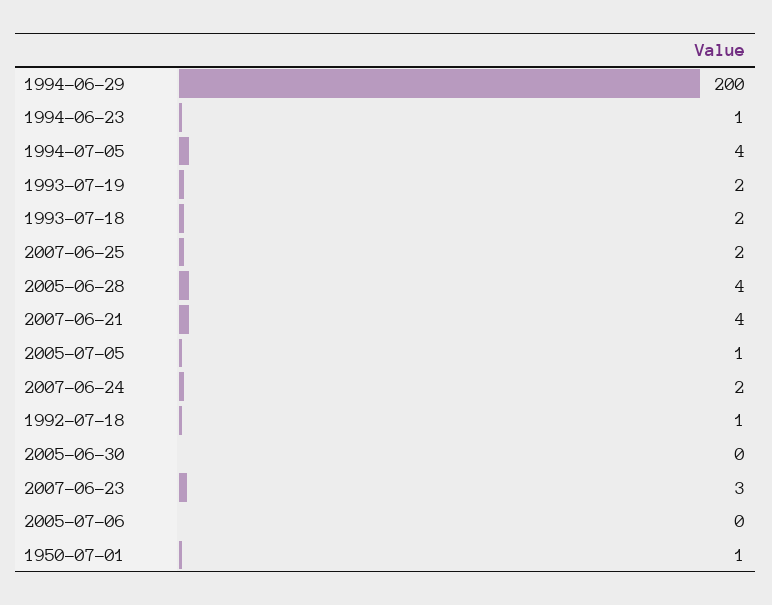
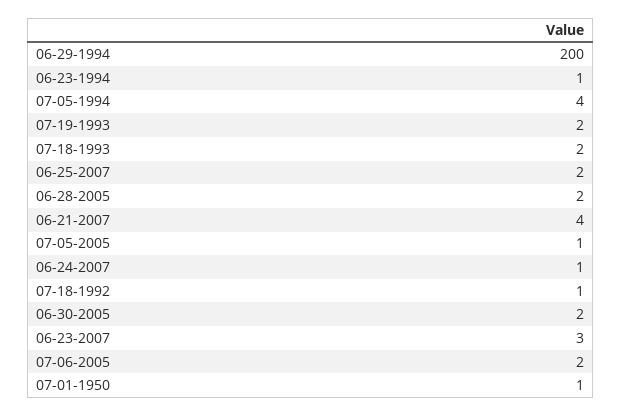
  {
    "1994-06-29": 200,
    "1994-06-23": 1,
    "1994-07-05": 4,
    "1993-07-19": 2,
    "1993-07-18": 2,
    "2007-06-25": 2,
-   "2005-06-28": 4,
+   "2005-06-28": 2,
    "2007-06-21": 4,
    "2005-07-05": 1,
-   "2007-06-24": 2,
+   "2007-06-24": 1,
    "1992-07-18": 1,
-   "2005-06-30": 0,
+   "2005-06-30": 2,
    "2007-06-23": 3,
-   "2005-07-06": 0,
+   "2005-07-06": 2,
    "1950-07-01": 1
  }

